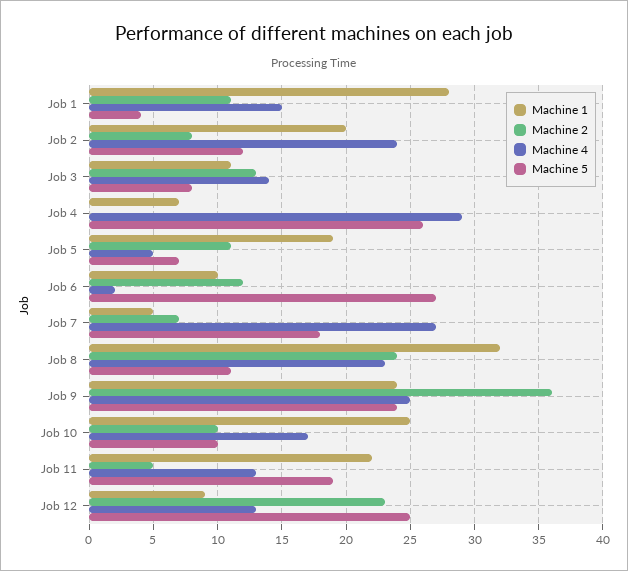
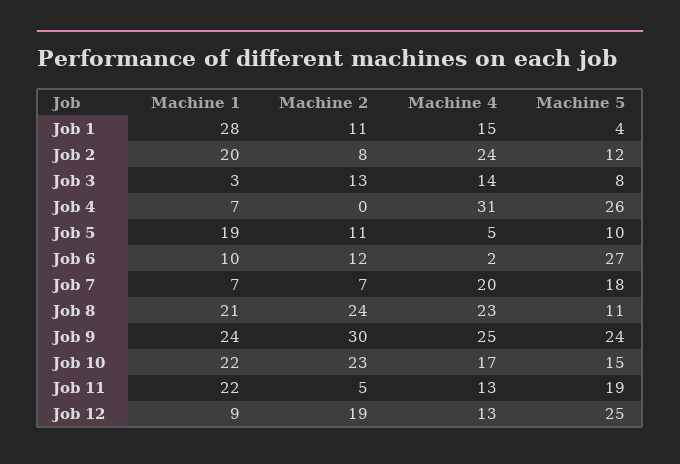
  {
    "Machine 1": {
      "Job 1": 28,
      "Job 2": 20,
-     "Job 3": 11,
+     "Job 3": 3,
      "Job 4": 7,
      "Job 5": 19,
      "Job 6": 10,
-     "Job 7": 5,
+     "Job 7": 7,
-     "Job 8": 32,
+     "Job 8": 21,
      "Job 9": 24,
-     "Job 10": 25,
+     "Job 10": 22,
      "Job 11": 22,
      "Job 12": 9
    },
    "Machine 2": {
      "Job 1": 11,
      "Job 2": 8,
      "Job 3": 13,
      "Job 4": 0,
      "Job 5": 11,
      "Job 6": 12,
      "Job 7": 7,
      "Job 8": 24,
-     "Job 9": 36,
+     "Job 9": 30,
-     "Job 10": 10,
+     "Job 10": 23,
      "Job 11": 5,
-     "Job 12": 23
+     "Job 12": 19
    },
    "Machine 4": {
      "Job 1": 15,
      "Job 2": 24,
      "Job 3": 14,
-     "Job 4": 29,
+     "Job 4": 31,
      "Job 5": 5,
      "Job 6": 2,
-     "Job 7": 27,
+     "Job 7": 20,
      "Job 8": 23,
      "Job 9": 25,
      "Job 10": 17,
      "Job 11": 13,
      "Job 12": 13
    },
    "Machine 5": {
      "Job 1": 4,
      "Job 2": 12,
      "Job 3": 8,
      "Job 4": 26,
-     "Job 5": 7,
+     "Job 5": 10,
      "Job 6": 27,
      "Job 7": 18,
      "Job 8": 11,
      "Job 9": 24,
-     "Job 10": 10,
+     "Job 10": 15,
      "Job 11": 19,
      "Job 12": 25
    }
  }

